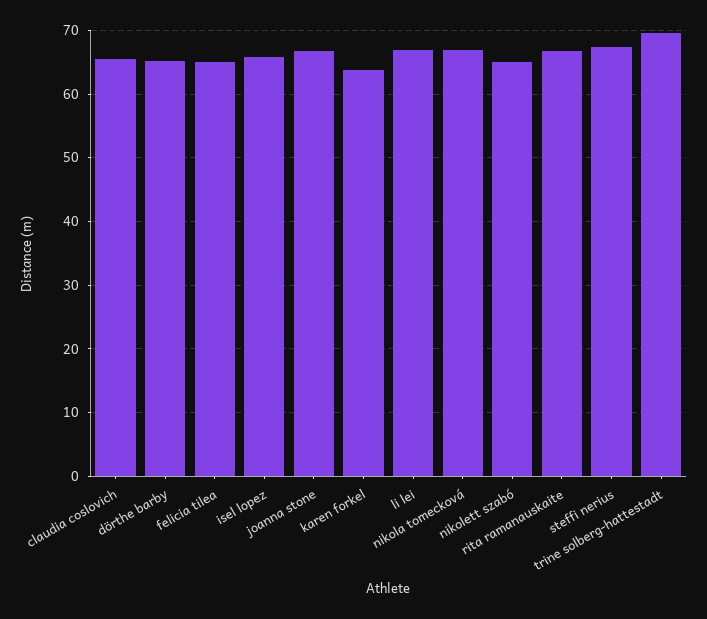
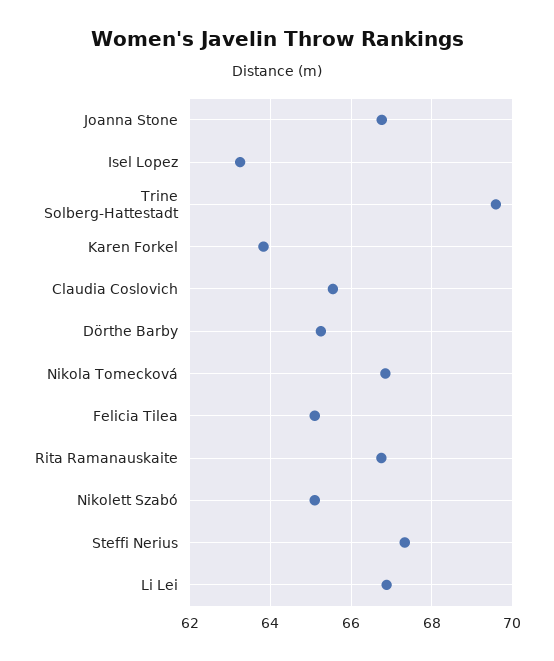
  {
    "claudia coslovich": 65.6,
    "dörthe barby": 65.2,
    "felicia tilea": 65.2,
-   "isel lopez": 66,
+   "isel lopez": 63.2,
    "joanna stone": 66.8,
    "karen forkel": 63.8,
    "li lei": 66.8,
    "nikola tomecková": 66.8,
    "nikolett szabó": 65.2,
    "rita ramanauskaite": 66.8,
    "steffi nerius": 67.4,
    "trine solberg-hattestadt": 69.6
  }

